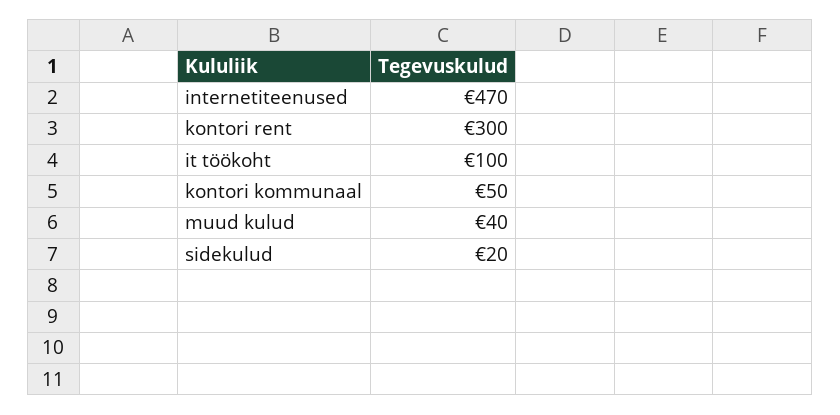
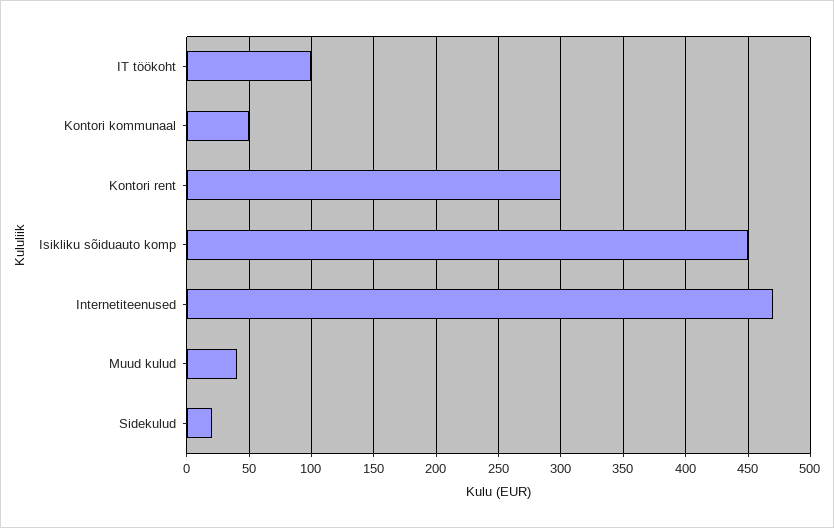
  {
    "internetiteenused": 470,
    "kontori rent": 300,
    "it töökoht": 100,
    "kontori kommunaal": 50,
    "muud kulud": 40,
-   "sidekulud": 20
+   "sidekulud": 20,
+   "Isikliku sõiduauto komp": 450
  }

